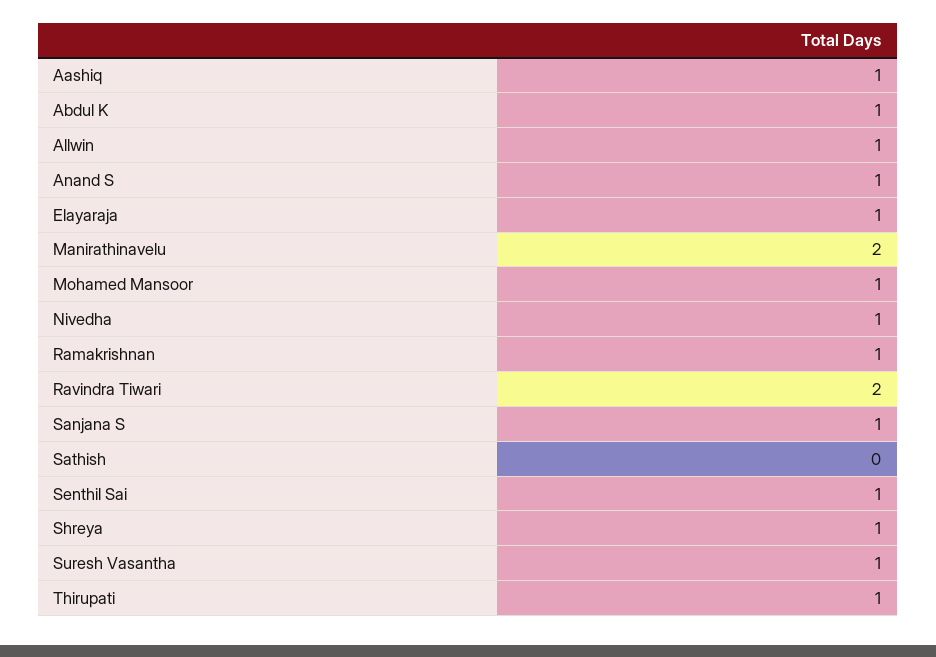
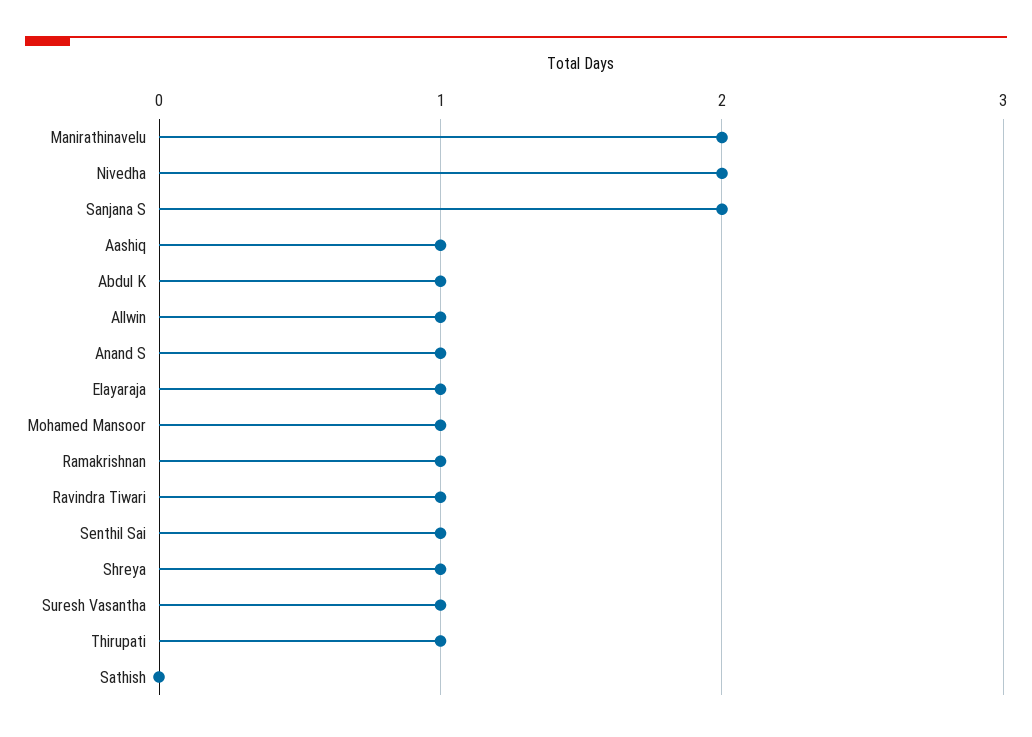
  {
    "Aashiq": 1,
    "Abdul K": 1,
    "Allwin": 1,
    "Anand S": 1,
    "Elayaraja": 1,
    "Manirathinavelu": 2,
    "Mohamed Mansoor": 1,
-   "Nivedha": 1,
+   "Nivedha": 2,
    "Ramakrishnan": 1,
-   "Ravindra Tiwari": 2,
+   "Ravindra Tiwari": 1,
-   "Sanjana S": 1,
+   "Sanjana S": 2,
    "Sathish": 0,
    "Senthil Sai": 1,
    "Shreya": 1,
    "Suresh Vasantha": 1,
    "Thirupati": 1
  }

